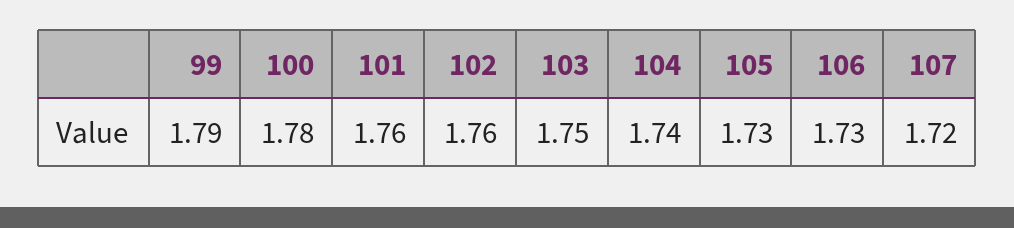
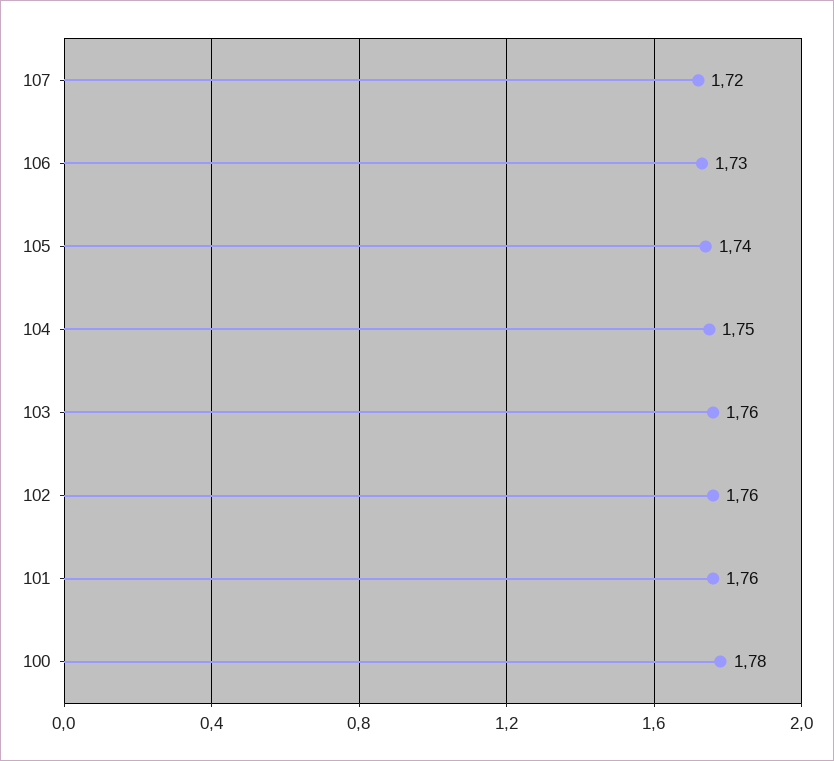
  {
-   "99": 1.79,
    "100": 1.78,
    "101": 1.76,
    "102": 1.76,
-   "103": 1.75,
+   "103": 1.76,
-   "104": 1.74,
+   "104": 1.75,
-   "105": 1.73,
+   "105": 1.74,
    "106": 1.73,
    "107": 1.72
  }

